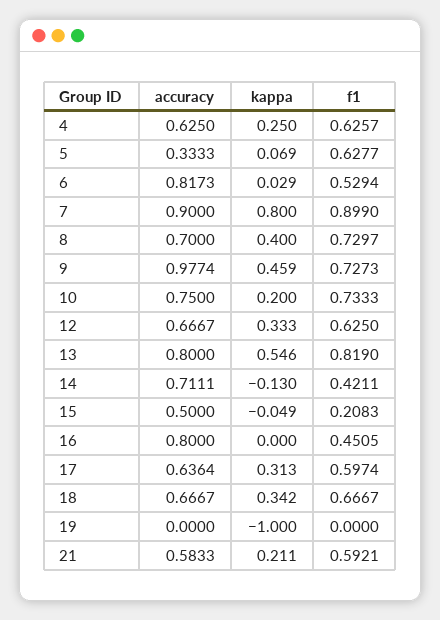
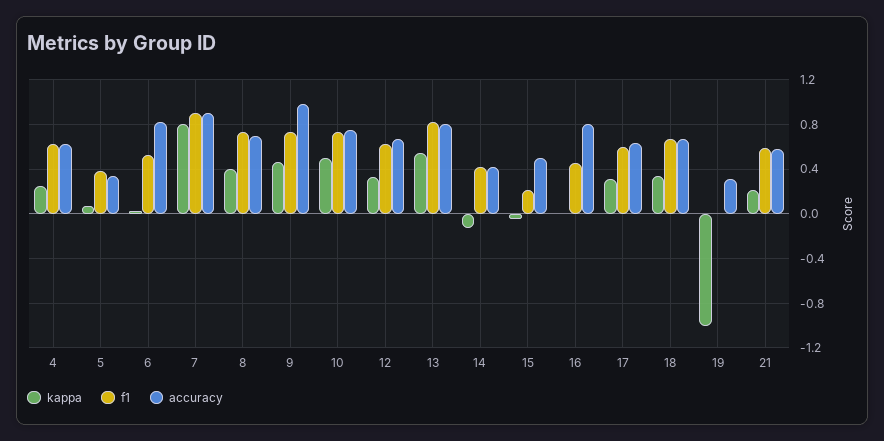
  {
    "accuracy": {
      "4": 0.625,
      "5": 0.3333,
      "6": 0.8173,
      "7": 0.9,
      "8": 0.7,
      "9": 0.9774,
      "10": 0.75,
      "12": 0.6667,
      "13": 0.8,
-     "14": 0.7111,
+     "14": 0.4,
      "15": 0.5,
      "16": 0.8,
      "17": 0.6364,
      "18": 0.6667,
-     "19": 0,
+     "19": 0.3,
      "21": 0.5833
    },
    "kappa": {
      "4": 0.25,
      "5": 0.069,
      "6": 0.029,
      "7": 0.8,
      "8": 0.4,
      "9": 0.459,
-     "10": 0.2,
+     "10": 0.5,
      "12": 0.333,
      "13": 0.546,
      "14": -0.13,
      "15": -0.049,
      "16": 0,
      "17": 0.313,
      "18": 0.342,
      "19": -1,
      "21": 0.211
    },
    "f1": {
      "4": 0.6257,
-     "5": 0.6277,
+     "5": 0.4,
      "6": 0.5294,
      "7": 0.899,
      "8": 0.7297,
      "9": 0.7273,
      "10": 0.7333,
      "12": 0.625,
      "13": 0.819,
      "14": 0.4211,
      "15": 0.2083,
      "16": 0.4505,
      "17": 0.5974,
      "18": 0.6667,
      "19": 0,
      "21": 0.5921
    }
  }

